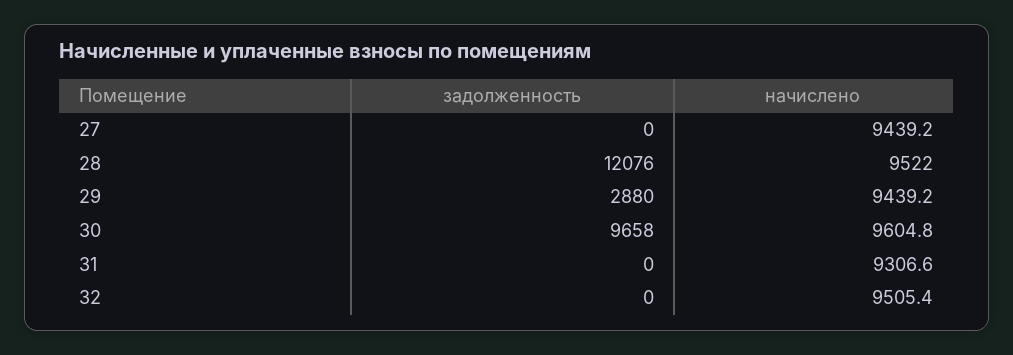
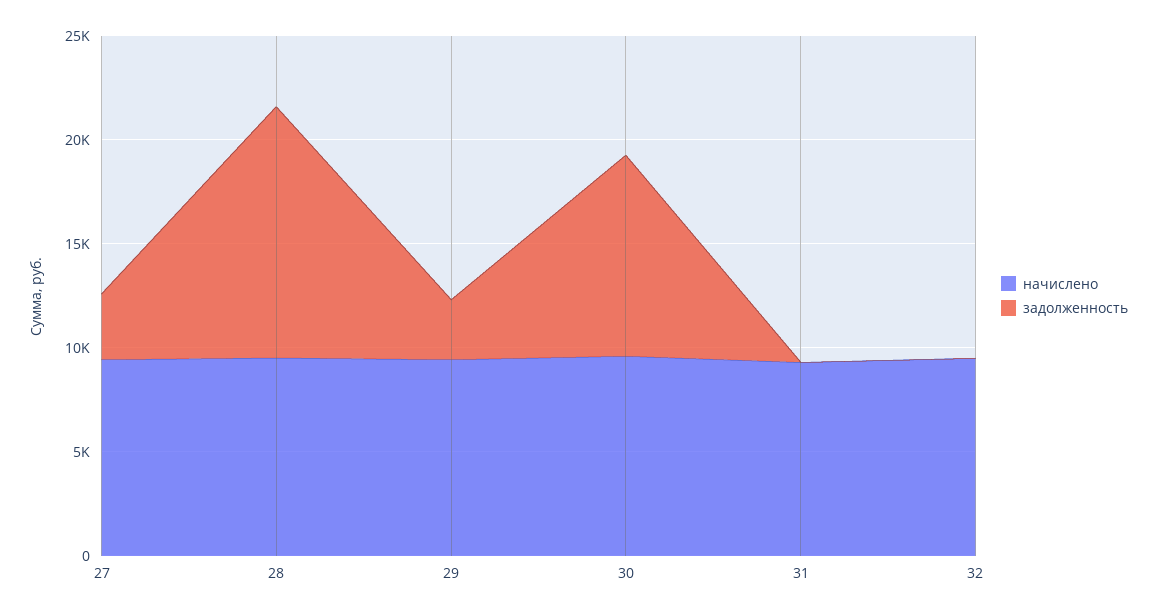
  {
    "задолженность": {
-     "27": 0,
+     "27": 3000,
      "28": 12076,
      "29": 2880,
      "30": 9658,
      "31": 0,
      "32": 0
    },
    "начислено": {
      "27": 9439.2,
      "28": 9522,
      "29": 9439.2,
      "30": 9604.8,
      "31": 9306.6,
      "32": 9505.4
    }
  }

